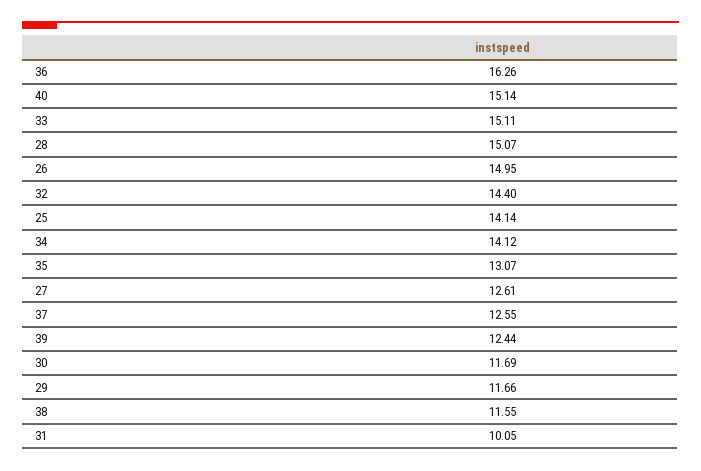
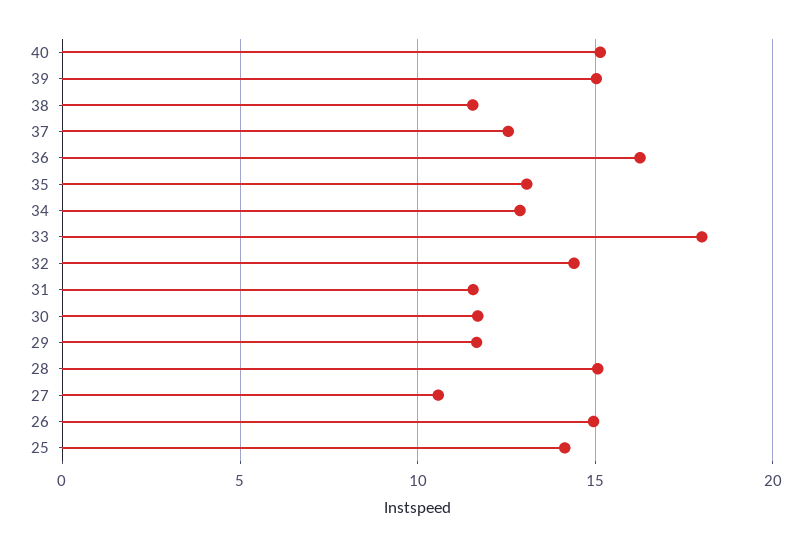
  {
    "36": 16.26,
    "40": 15.14,
-   "33": 15.11,
+   "33": 18,
    "28": 15.07,
    "26": 14.95,
    "32": 14.4,
    "25": 14.14,
-   "34": 14.12,
+   "34": 13,
    "35": 13.07,
-   "27": 12.61,
+   "27": 10.5,
    "37": 12.55,
-   "39": 12.44,
+   "39": 15,
    "30": 11.69,
    "29": 11.66,
    "38": 11.55,
-   "31": 10.05
+   "31": 11.5
  }

